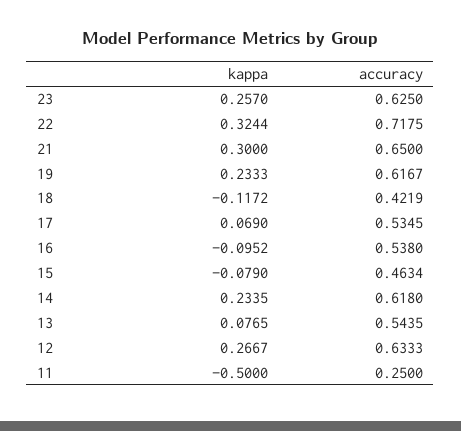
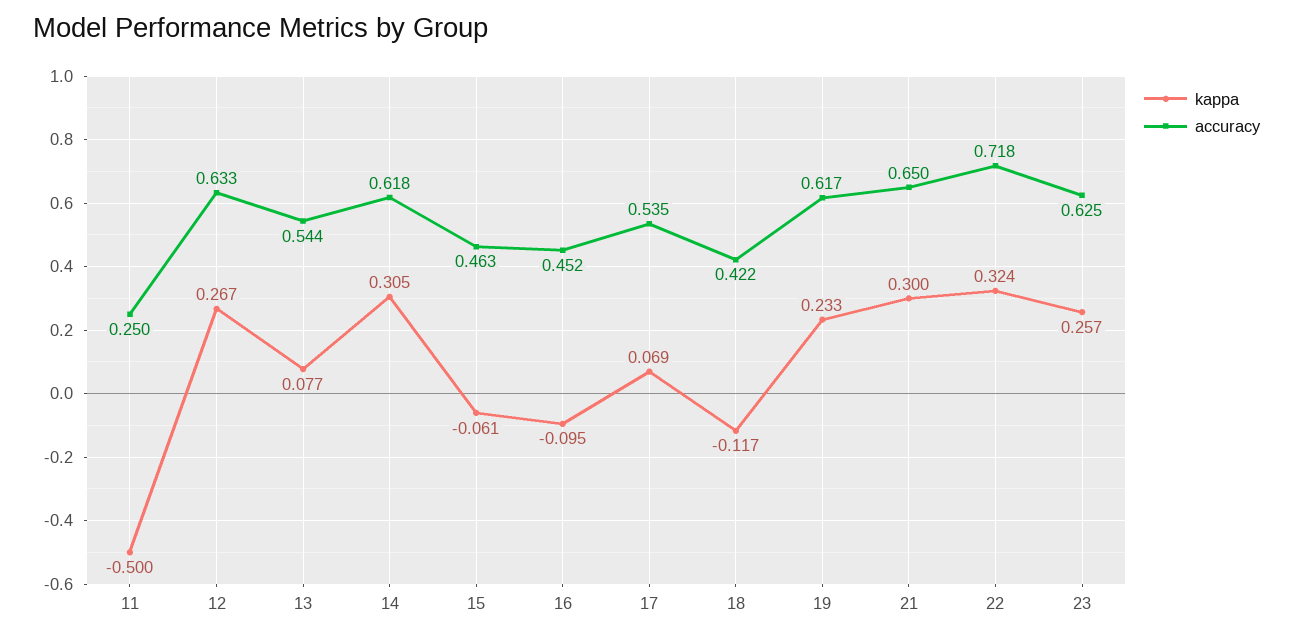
  {
    "kappa": {
      "23": 0.257,
      "22": 0.3244,
      "21": 0.3,
      "19": 0.2333,
      "18": -0.1172,
      "17": 0.069,
      "16": -0.0952,
-     "15": -0.079,
+     "15": -0.061,
-     "14": 0.2335,
+     "14": 0.305,
      "13": 0.0765,
      "12": 0.2667,
      "11": -0.5
    },
    "accuracy": {
      "23": 0.625,
      "22": 0.7175,
      "21": 0.65,
      "19": 0.6167,
      "18": 0.4219,
      "17": 0.5345,
-     "16": 0.538,
+     "16": 0.452,
      "15": 0.4634,
      "14": 0.618,
      "13": 0.5435,
      "12": 0.6333,
      "11": 0.25
    }
  }

